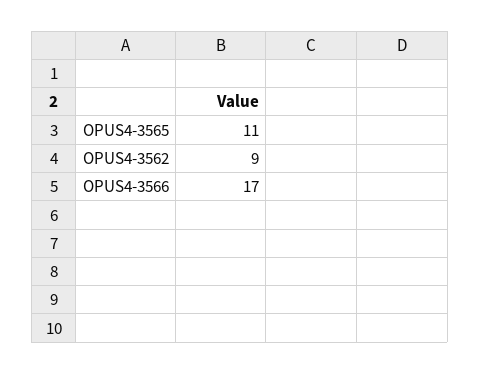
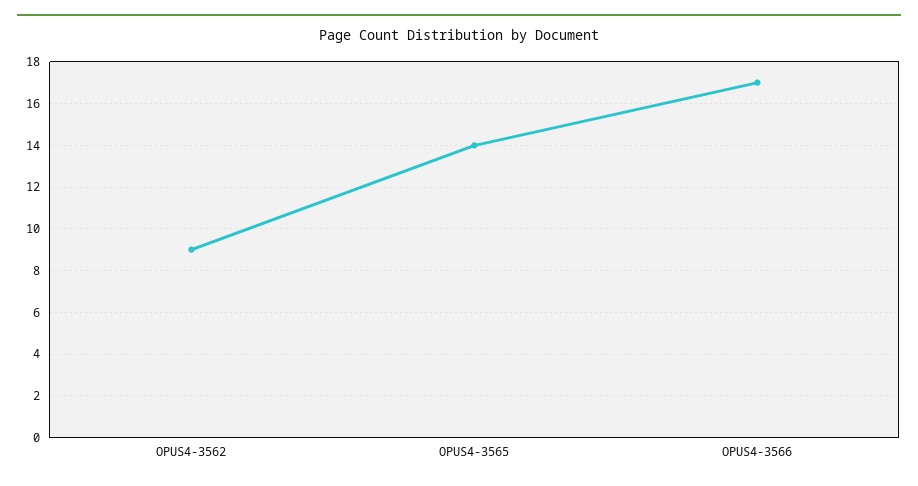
  {
-   "OPUS4-3565": 11,
+   "OPUS4-3565": 14,
    "OPUS4-3562": 9,
    "OPUS4-3566": 17
  }

